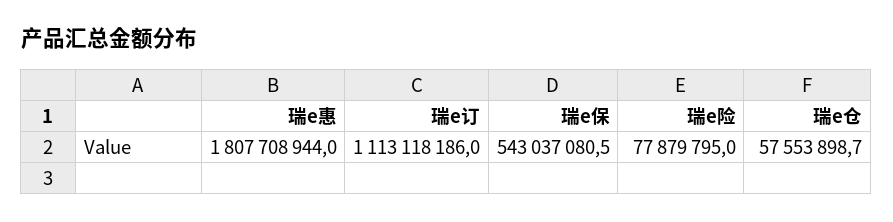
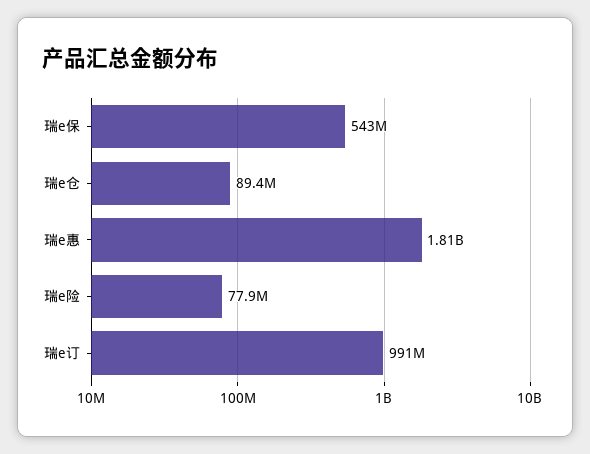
  {
    "瑞e惠": 1807708944,
-   "瑞e订": 1113118186,
+   "瑞e订": 991000000,
    "瑞e保": 543037080.5,
    "瑞e险": 77879795,
-   "瑞e仓": 57553898.7
+   "瑞e仓": 89400000
  }

